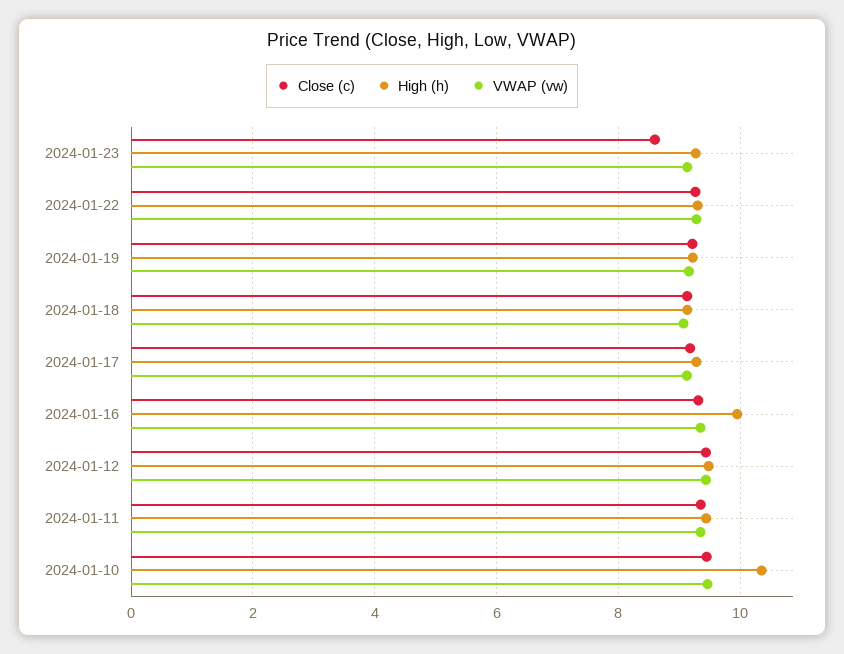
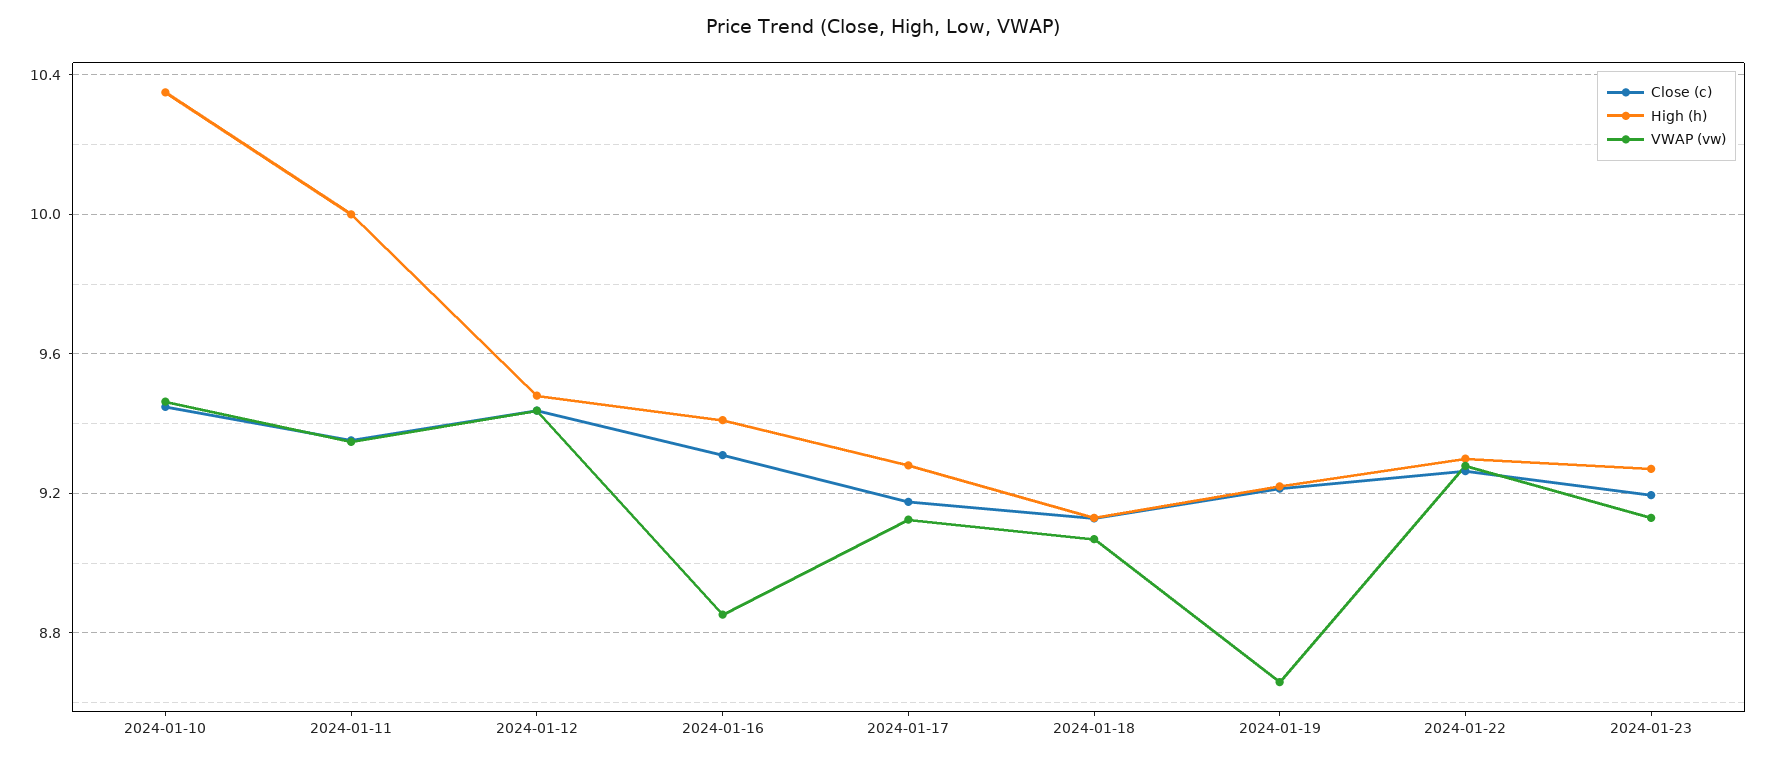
  {
    "Close (c)": {
-     "2024-01-23": 8.6,
+     "2024-01-23": 9.2,
      "2024-01-22": 9.25,
      "2024-01-19": 9.2,
      "2024-01-18": 9.15,
      "2024-01-17": 9.2,
      "2024-01-16": 9.3,
      "2024-01-12": 9.45,
      "2024-01-11": 9.35,
      "2024-01-10": 9.45
    },
    "High (h)": {
      "2024-01-23": 9.25,
      "2024-01-22": 9.3,
      "2024-01-19": 9.2,
      "2024-01-18": 9.15,
      "2024-01-17": 9.3,
-     "2024-01-16": 10,
+     "2024-01-16": 9.4,
      "2024-01-12": 9.5,
-     "2024-01-11": 9.4,
+     "2024-01-11": 10,
      "2024-01-10": 10.35
    },
    "VWAP (vw)": {
      "2024-01-23": 9.15,
      "2024-01-22": 9.3,
-     "2024-01-19": 9.2,
+     "2024-01-19": 8.65,
      "2024-01-18": 9.05,
      "2024-01-17": 9.15,
-     "2024-01-16": 9.4,
+     "2024-01-16": 8.85,
      "2024-01-12": 9.45,
      "2024-01-11": 9.35,
      "2024-01-10": 9.45
    }
  }

